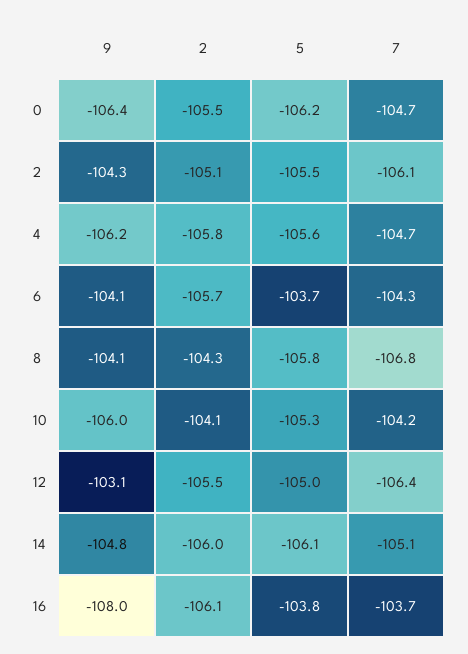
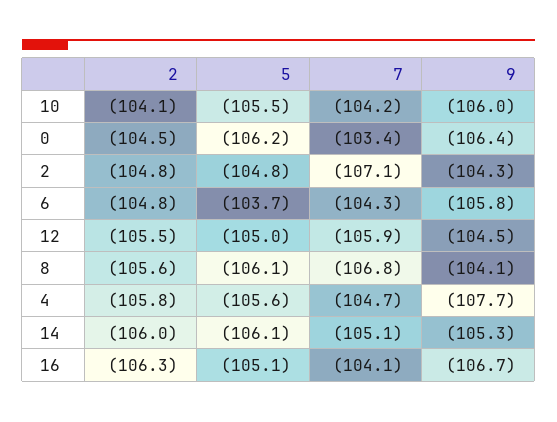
  {
    "9": {
      "0": -106.4,
      "2": -104.3,
-     "4": -106.2,
+     "4": -107.7,
-     "6": -104.1,
+     "6": -105.8,
      "8": -104.1,
      "10": -106,
-     "12": -103.1,
+     "12": -104.5,
-     "14": -104.8,
+     "14": -105.3,
-     "16": -108
+     "16": -106.7
    },
    "2": {
-     "0": -105.5,
+     "0": -104.5,
-     "2": -105.1,
+     "2": -104.8,
      "4": -105.8,
-     "6": -105.7,
+     "6": -104.8,
-     "8": -104.3,
+     "8": -105.6,
      "10": -104.1,
      "12": -105.5,
      "14": -106,
-     "16": -106.1
+     "16": -106.3
    },
    "5": {
      "0": -106.2,
-     "2": -105.5,
+     "2": -104.8,
      "4": -105.6,
      "6": -103.7,
-     "8": -105.8,
+     "8": -106.1,
-     "10": -105.3,
+     "10": -105.5,
      "12": -105,
      "14": -106.1,
-     "16": -103.8
+     "16": -105.1
    },
    "7": {
-     "0": -104.7,
+     "0": -103.4,
-     "2": -106.1,
+     "2": -107.1,
      "4": -104.7,
      "6": -104.3,
      "8": -106.8,
      "10": -104.2,
-     "12": -106.4,
+     "12": -105.9,
      "14": -105.1,
-     "16": -103.7
+     "16": -104.1
    }
  }

